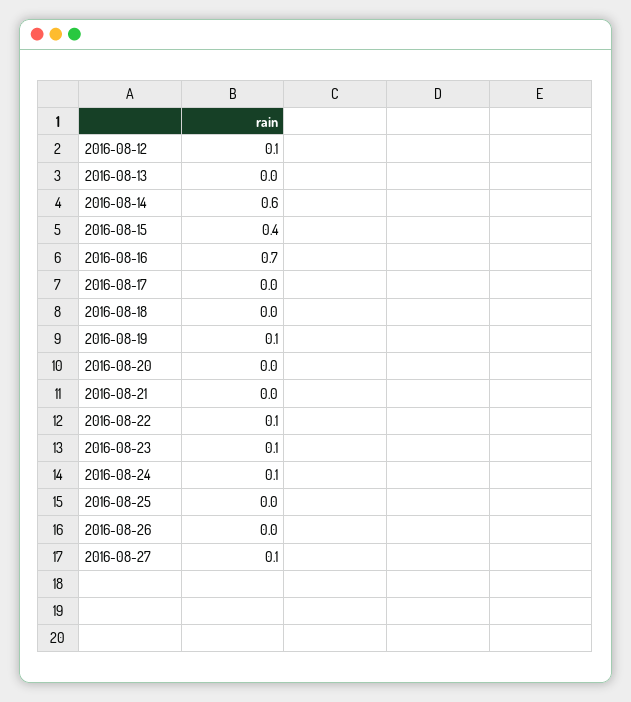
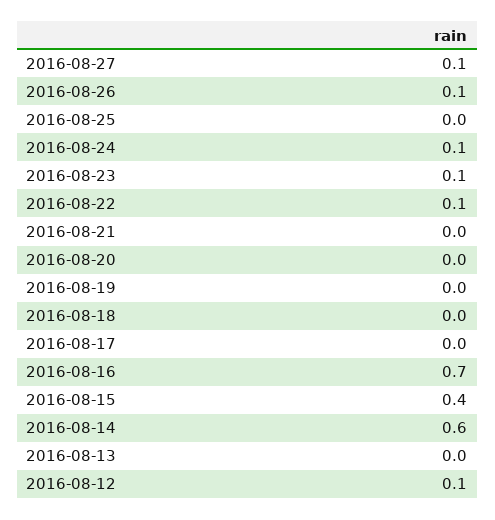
  {
    "2016-08-12": 0.1,
    "2016-08-13": 0,
    "2016-08-14": 0.6,
    "2016-08-15": 0.4,
    "2016-08-16": 0.7,
    "2016-08-17": 0,
    "2016-08-18": 0,
-   "2016-08-19": 0.1,
+   "2016-08-19": 0,
    "2016-08-20": 0,
    "2016-08-21": 0,
    "2016-08-22": 0.1,
    "2016-08-23": 0.1,
    "2016-08-24": 0.1,
    "2016-08-25": 0,
-   "2016-08-26": 0,
+   "2016-08-26": 0.1,
    "2016-08-27": 0.1
  }

